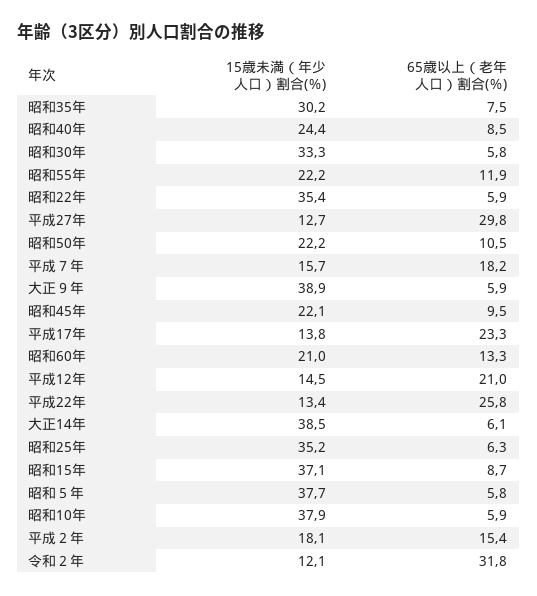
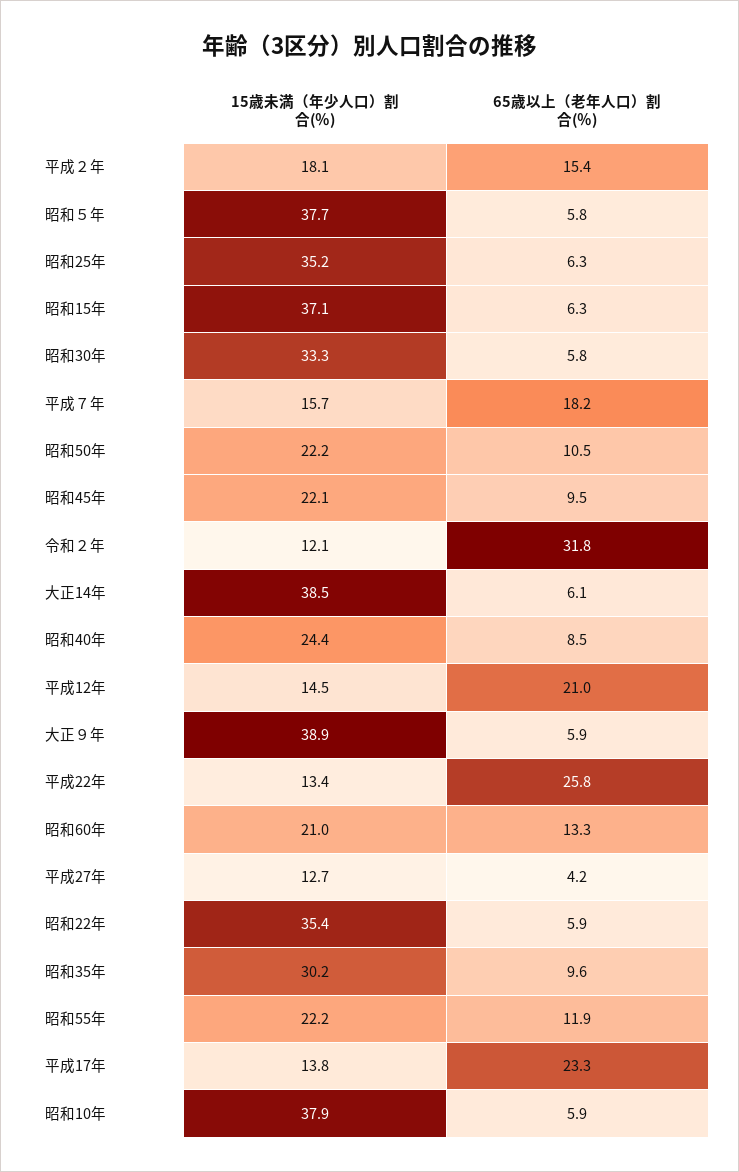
  {
    "15歳未満（年少人口）割合(％)": {
      "昭和35年": 30.2,
      "昭和40年": 24.4,
      "昭和30年": 33.3,
      "昭和55年": 22.2,
      "昭和22年": 35.4,
      "平成27年": 12.7,
      "昭和50年": 22.2,
      "平成７年": 15.7,
      "大正９年": 38.9,
      "昭和45年": 22.1,
      "平成17年": 13.8,
      "昭和60年": 21,
      "平成12年": 14.5,
      "平成22年": 13.4,
      "大正14年": 38.5,
      "昭和25年": 35.2,
      "昭和15年": 37.1,
      "昭和５年": 37.7,
      "昭和10年": 37.9,
      "平成２年": 18.1,
      "令和２年": 12.1
    },
    "65歳以上（老年人口）割合(％)": {
-     "昭和35年": 7.5,
+     "昭和35年": 9.6,
      "昭和40年": 8.5,
      "昭和30年": 5.8,
      "昭和55年": 11.9,
      "昭和22年": 5.9,
-     "平成27年": 29.8,
+     "平成27年": 4.2,
      "昭和50年": 10.5,
      "平成７年": 18.2,
      "大正９年": 5.9,
      "昭和45年": 9.5,
      "平成17年": 23.3,
      "昭和60年": 13.3,
      "平成12年": 21,
      "平成22年": 25.8,
      "大正14年": 6.1,
      "昭和25年": 6.3,
-     "昭和15年": 8.7,
+     "昭和15年": 6.3,
      "昭和５年": 5.8,
      "昭和10年": 5.9,
      "平成２年": 15.4,
      "令和２年": 31.8
    }
  }

